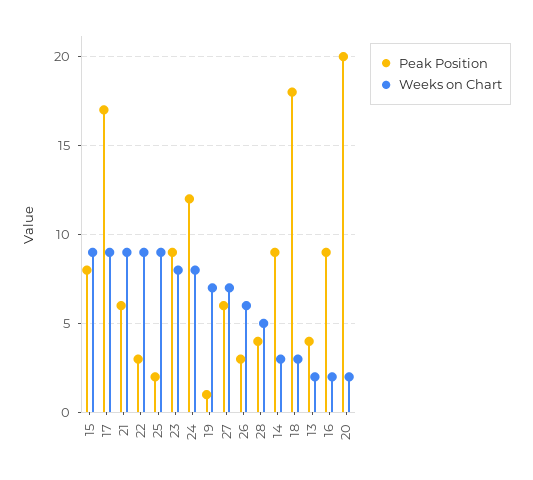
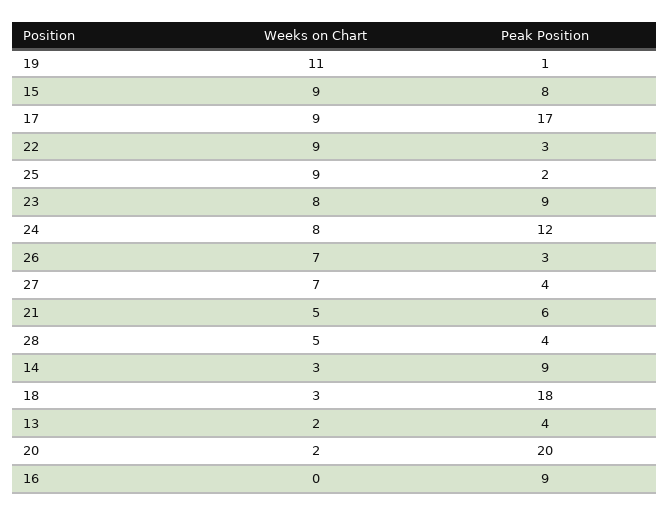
  {
    "Peak Position": {
      "15": 8,
      "17": 17,
      "21": 6,
      "22": 3,
      "25": 2,
      "23": 9,
      "24": 12,
      "19": 1,
-     "27": 6,
+     "27": 4,
      "26": 3,
      "28": 4,
      "14": 9,
      "18": 18,
      "13": 4,
      "16": 9,
      "20": 20
    },
    "Weeks on Chart": {
      "15": 9,
      "17": 9,
-     "21": 9,
+     "21": 5,
      "22": 9,
      "25": 9,
      "23": 8,
      "24": 8,
-     "19": 7,
+     "19": 11,
      "27": 7,
-     "26": 6,
+     "26": 7,
      "28": 5,
      "14": 3,
      "18": 3,
      "13": 2,
-     "16": 2,
+     "16": 0,
      "20": 2
    }
  }

